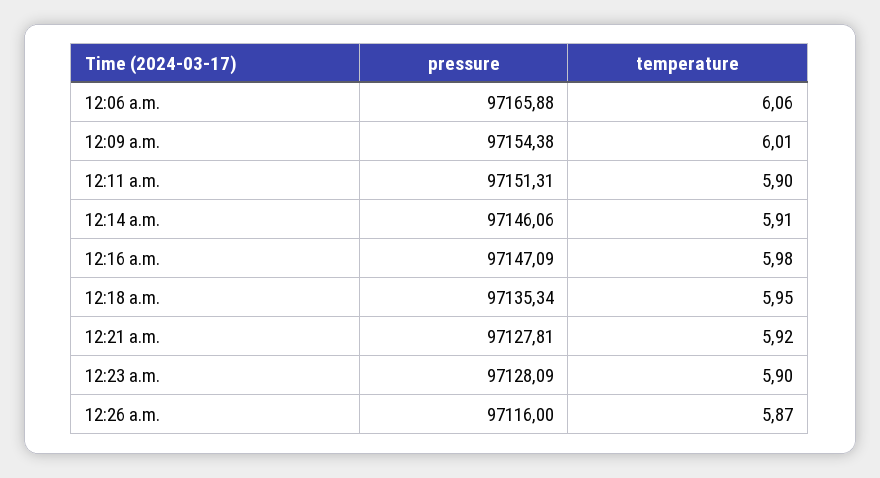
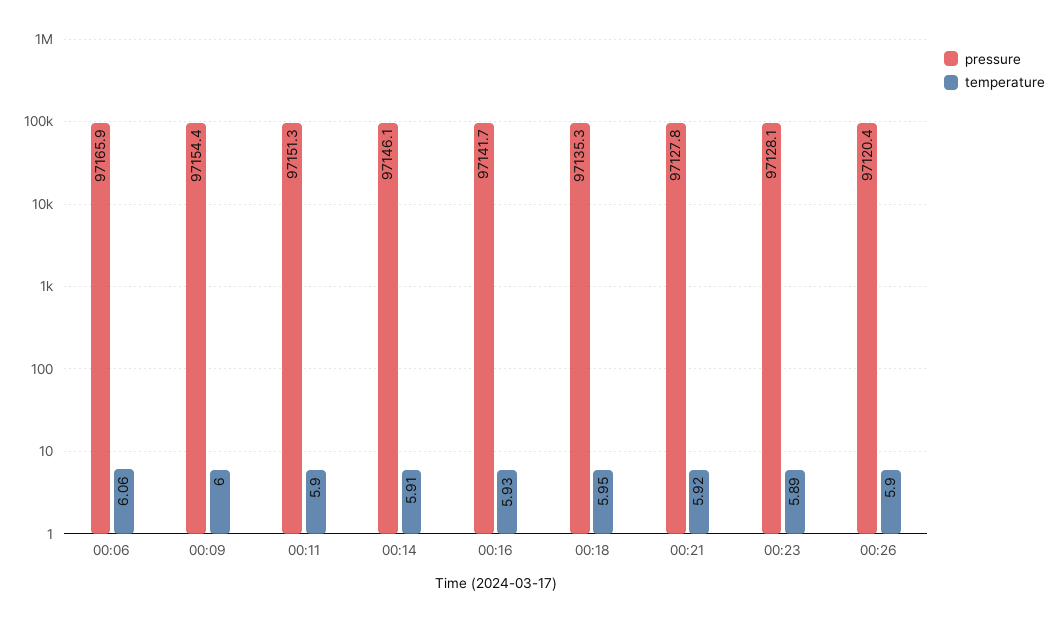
  {
    "pressure": {
      "12:06 a.m.": 97165.88,
      "12:09 a.m.": 97154.38,
      "12:11 a.m.": 97151.31,
      "12:14 a.m.": 97146.06,
-     "12:16 a.m.": 97147.09,
+     "12:16 a.m.": 97141.7,
      "12:18 a.m.": 97135.34,
      "12:21 a.m.": 97127.81,
      "12:23 a.m.": 97128.09,
-     "12:26 a.m.": 97116
+     "12:26 a.m.": 97120.4
    },
    "temperature": {
      "12:06 a.m.": 6.06,
-     "12:09 a.m.": 6.01,
+     "12:09 a.m.": 6,
      "12:11 a.m.": 5.9,
      "12:14 a.m.": 5.91,
-     "12:16 a.m.": 5.98,
+     "12:16 a.m.": 5.93,
      "12:18 a.m.": 5.95,
      "12:21 a.m.": 5.92,
-     "12:23 a.m.": 5.9,
+     "12:23 a.m.": 5.89,
-     "12:26 a.m.": 5.87
+     "12:26 a.m.": 5.9
    }
  }

